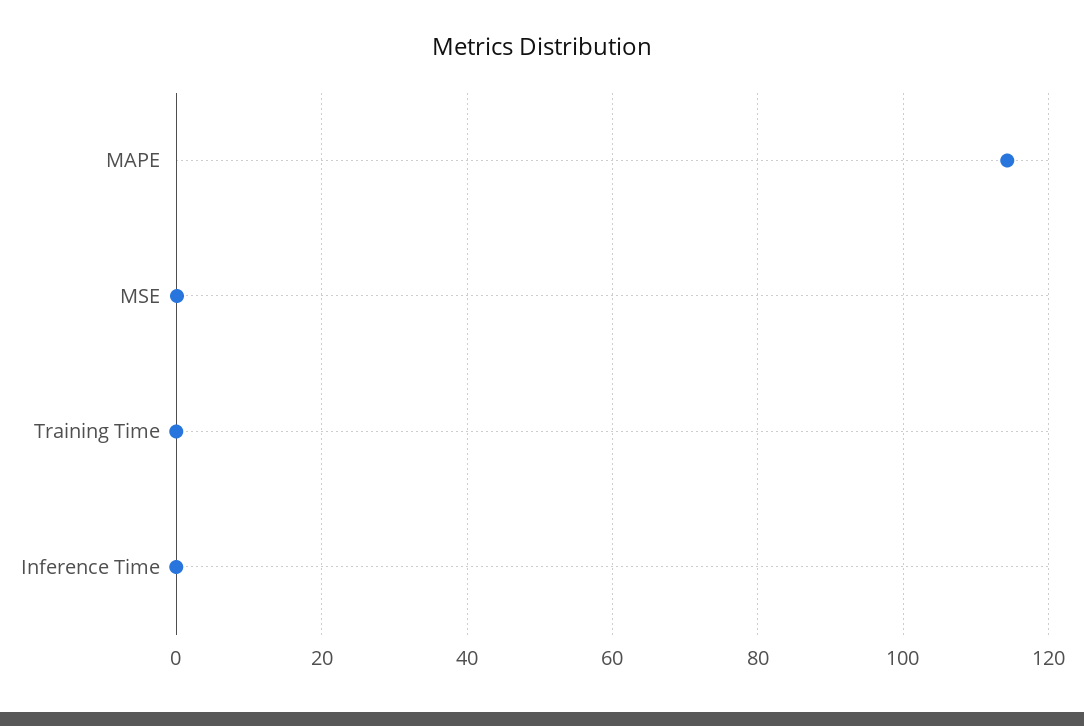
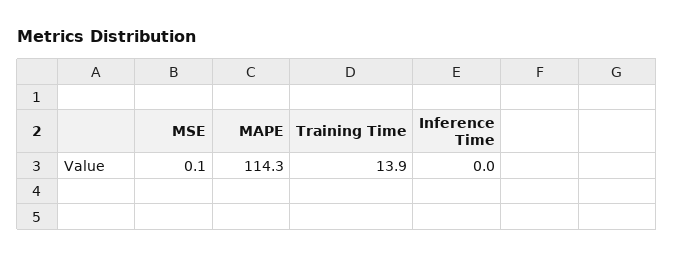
  {
    "MAPE": 114.3,
    "MSE": 0.1,
-   "Training Time": 0,
+   "Training Time": 13.9,
    "Inference Time": 0
  }

